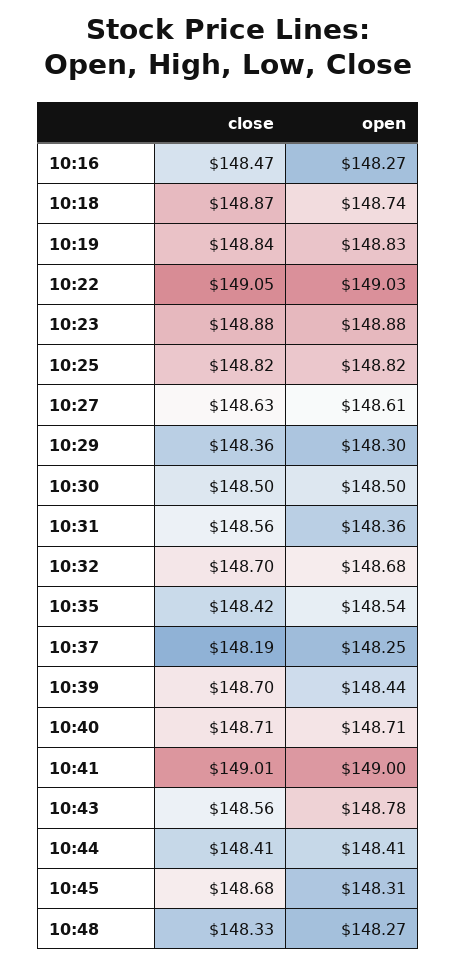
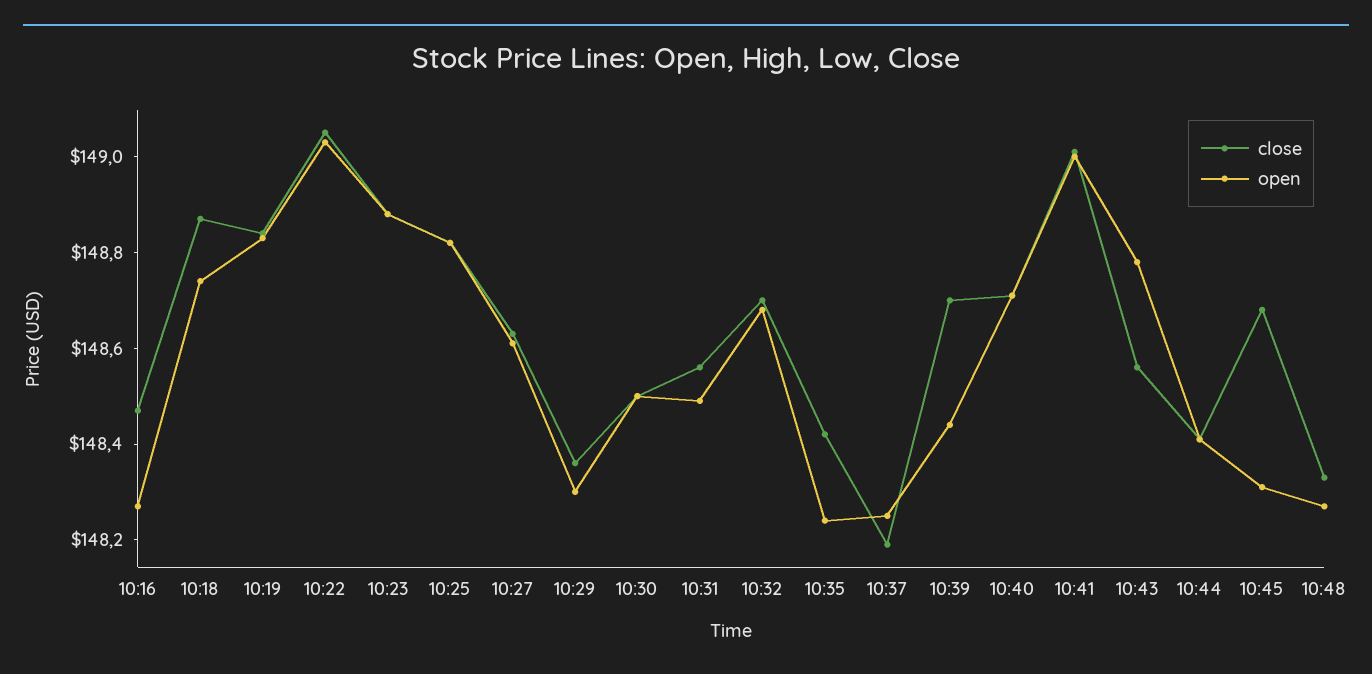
  {
    "close": {
      "10:16": 148.47,
      "10:18": 148.87,
      "10:19": 148.84,
      "10:22": 149.05,
      "10:23": 148.88,
      "10:25": 148.82,
      "10:27": 148.63,
      "10:29": 148.36,
      "10:30": 148.5,
      "10:31": 148.56,
      "10:32": 148.7,
      "10:35": 148.42,
      "10:37": 148.19,
      "10:39": 148.7,
      "10:40": 148.71,
      "10:41": 149.01,
      "10:43": 148.56,
      "10:44": 148.41,
      "10:45": 148.68,
      "10:48": 148.33
    },
    "open": {
      "10:16": 148.27,
      "10:18": 148.74,
      "10:19": 148.83,
      "10:22": 149.03,
      "10:23": 148.88,
      "10:25": 148.82,
      "10:27": 148.61,
      "10:29": 148.3,
      "10:30": 148.5,
-     "10:31": 148.36,
+     "10:31": 148.5,
      "10:32": 148.68,
-     "10:35": 148.54,
+     "10:35": 148.25,
      "10:37": 148.25,
      "10:39": 148.44,
      "10:40": 148.71,
      "10:41": 149,
      "10:43": 148.78,
      "10:44": 148.41,
      "10:45": 148.31,
      "10:48": 148.27
    }
  }

